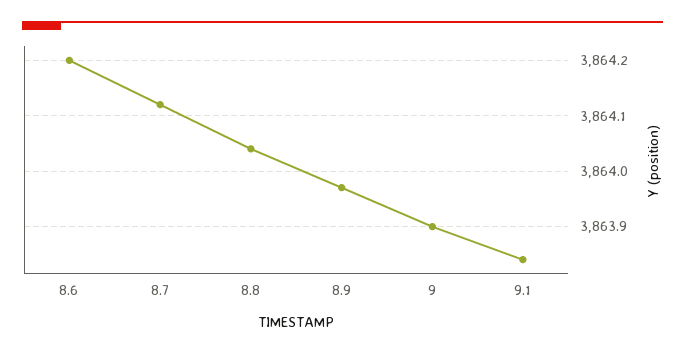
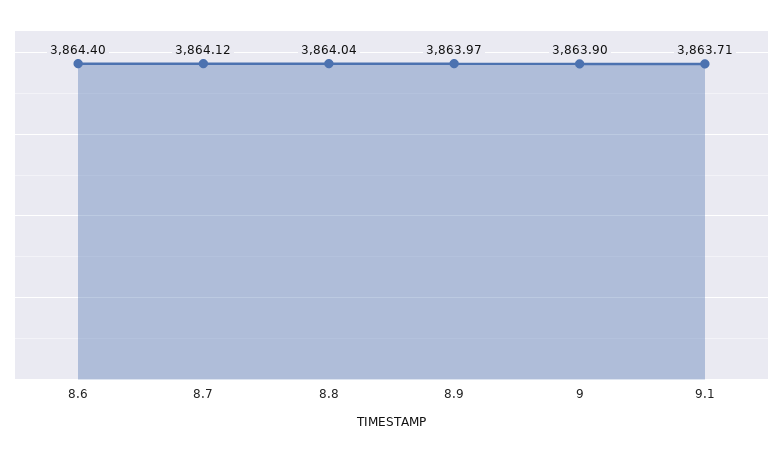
  {
-   "8.6": 3864.2,
+   "8.6": 3864.4,
    "8.7": 3864.12,
    "8.8": 3864.04,
    "8.9": 3863.97,
    "9": 3863.9,
-   "9.1": 3863.85
+   "9.1": 3863.71
  }

